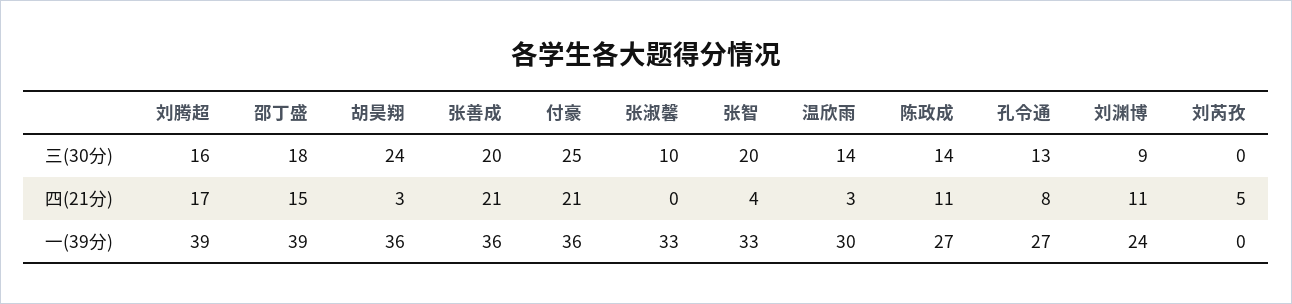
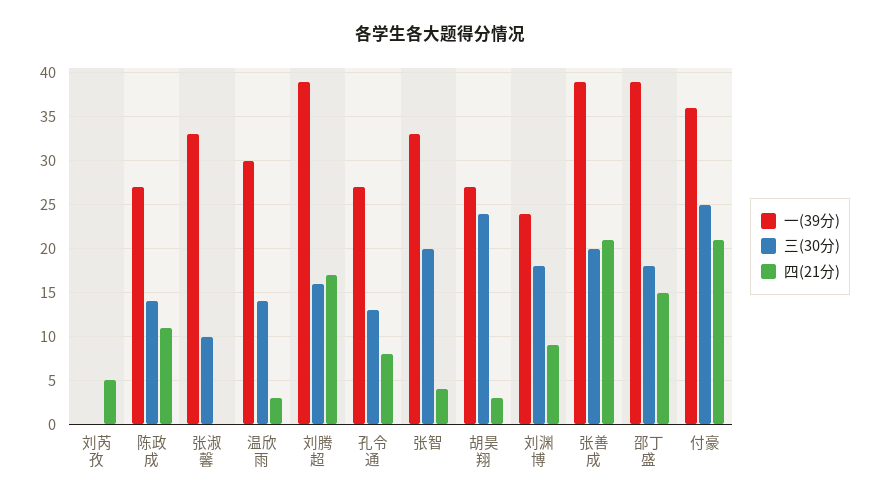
  {
    "三(30分)": {
      "刘腾超": 16,
      "邵丁盛": 18,
      "胡昊翔": 24,
      "张善成": 20,
      "付豪": 25,
      "张淑馨": 10,
      "张智": 20,
      "温欣雨": 14,
      "陈政成": 14,
      "孔令通": 13,
-     "刘渊博": 9,
+     "刘渊博": 18,
      "刘芮孜": 0
    },
    "四(21分)": {
      "刘腾超": 17,
      "邵丁盛": 15,
      "胡昊翔": 3,
      "张善成": 21,
      "付豪": 21,
      "张淑馨": 0,
      "张智": 4,
      "温欣雨": 3,
      "陈政成": 11,
      "孔令通": 8,
-     "刘渊博": 11,
+     "刘渊博": 9,
      "刘芮孜": 5
    },
    "一(39分)": {
      "刘腾超": 39,
      "邵丁盛": 39,
-     "胡昊翔": 36,
+     "胡昊翔": 27,
-     "张善成": 36,
+     "张善成": 39,
      "付豪": 36,
      "张淑馨": 33,
      "张智": 33,
      "温欣雨": 30,
      "陈政成": 27,
      "孔令通": 27,
      "刘渊博": 24,
      "刘芮孜": 0
    }
  }

